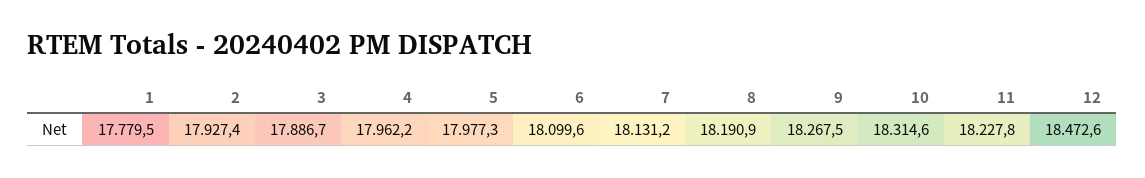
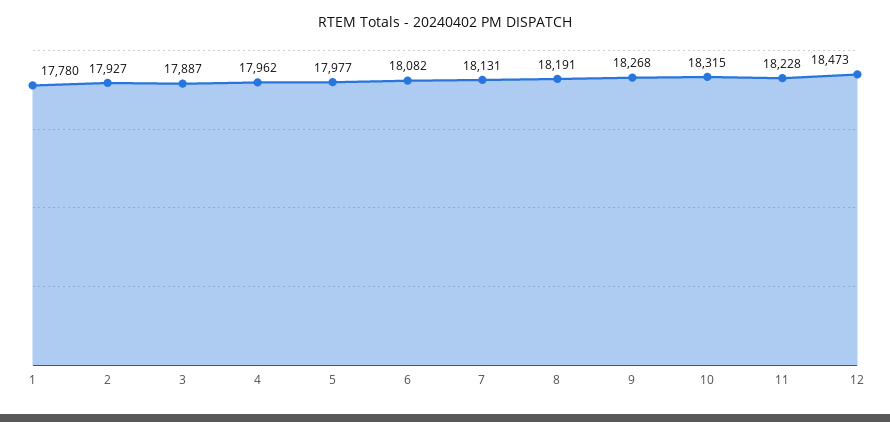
  {
    "1": 17779.5,
    "2": 17927.4,
    "3": 17886.7,
    "4": 17962.2,
    "5": 17977.3,
-   "6": 18099.6,
+   "6": 18082,
    "7": 18131.2,
    "8": 18190.9,
    "9": 18267.5,
    "10": 18314.6,
    "11": 18227.8,
    "12": 18472.6
  }

